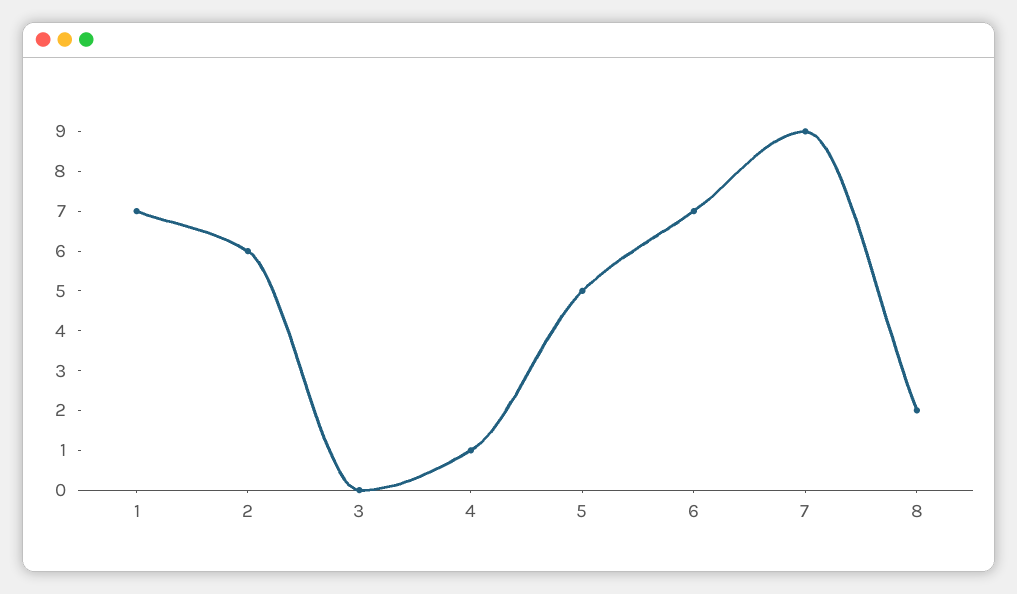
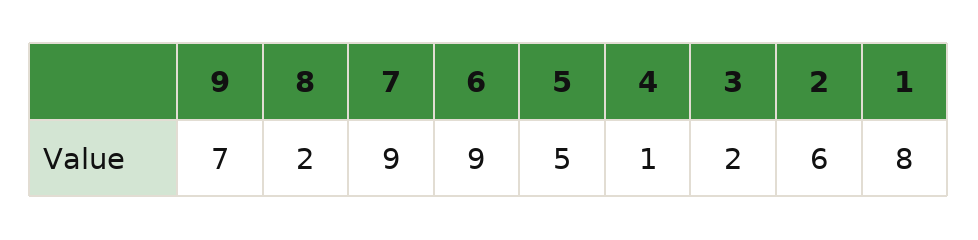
  {
-   "1": 7,
+   "1": 8,
    "2": 6,
-   "3": 0,
+   "3": 2,
    "4": 1,
    "5": 5,
-   "6": 7,
+   "6": 9,
    "7": 9,
-   "8": 2
+   "8": 2,
+   "9": 7
  }

